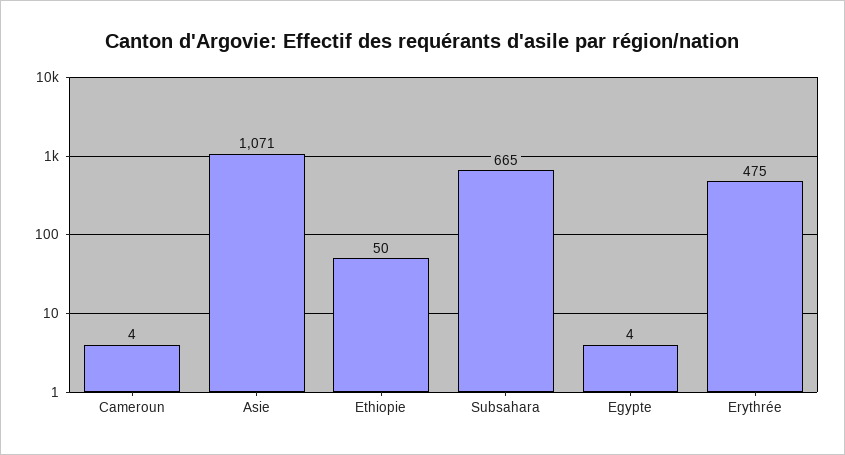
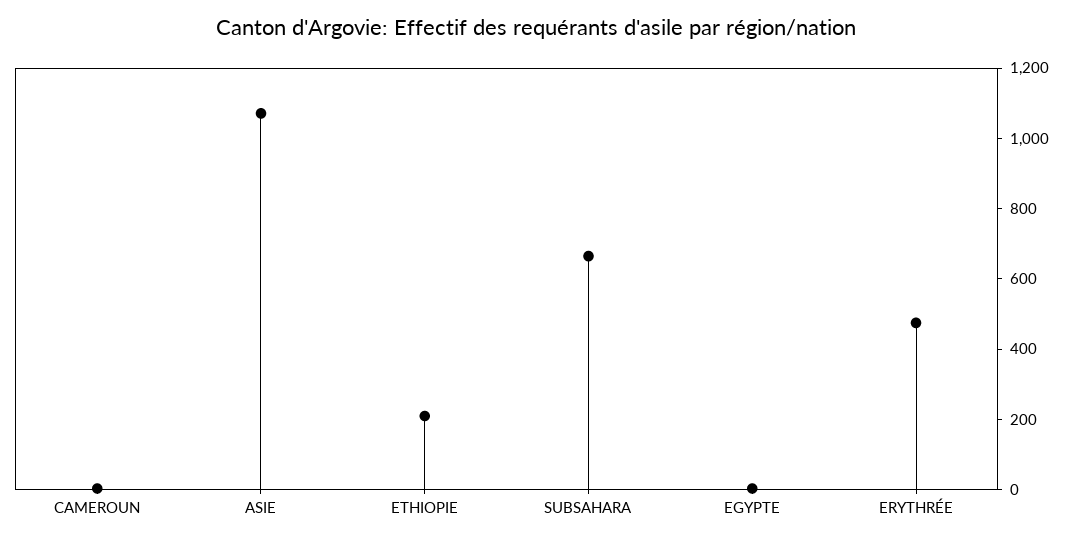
  {
    "Cameroun": 4,
    "Asie": 1071,
-   "Ethiopie": 50,
+   "Ethiopie": 200,
    "Subsahara": 665,
    "Egypte": 4,
    "Erythrée": 475
  }

